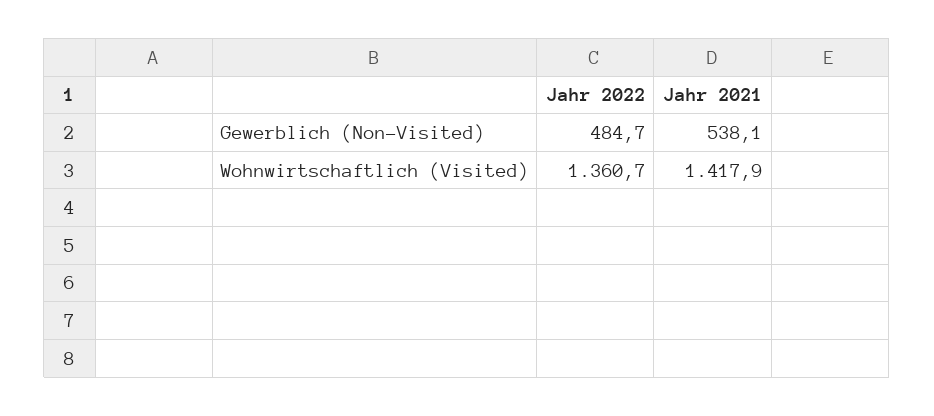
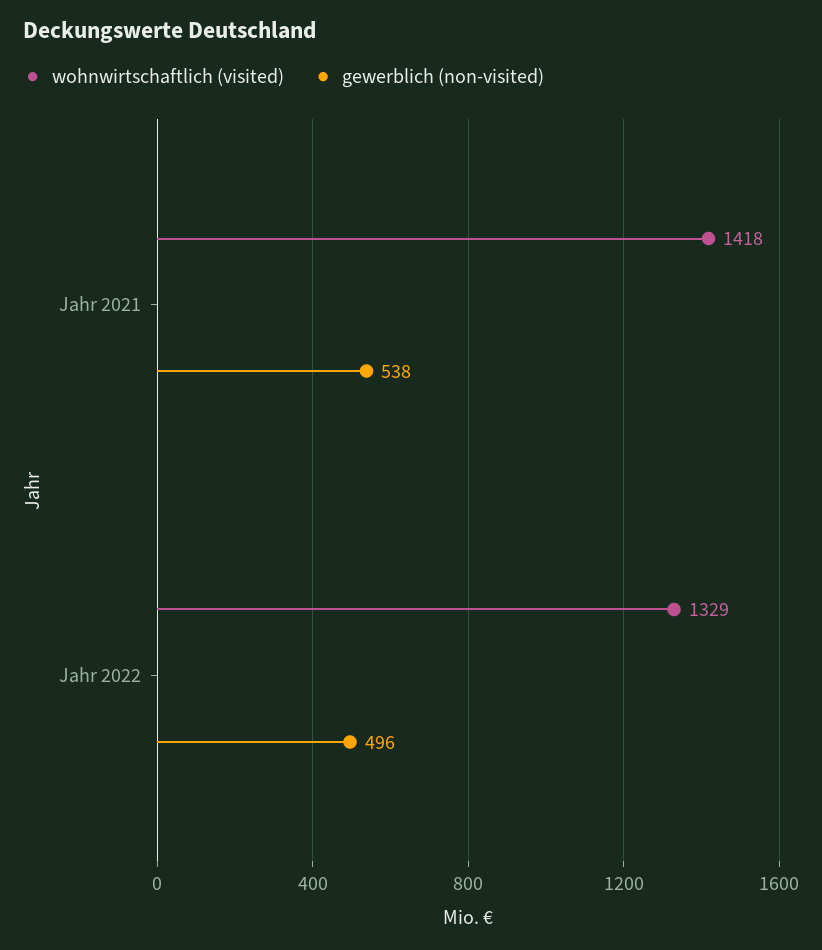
  {
    "Gewerblich (Non-Visited)": {
-     "Jahr 2022": 484.7,
+     "Jahr 2022": 496,
      "Jahr 2021": 538.1
    },
    "Wohnwirtschaftlich (Visited)": {
-     "Jahr 2022": 1360.7,
+     "Jahr 2022": 1329,
      "Jahr 2021": 1417.9
    }
  }

